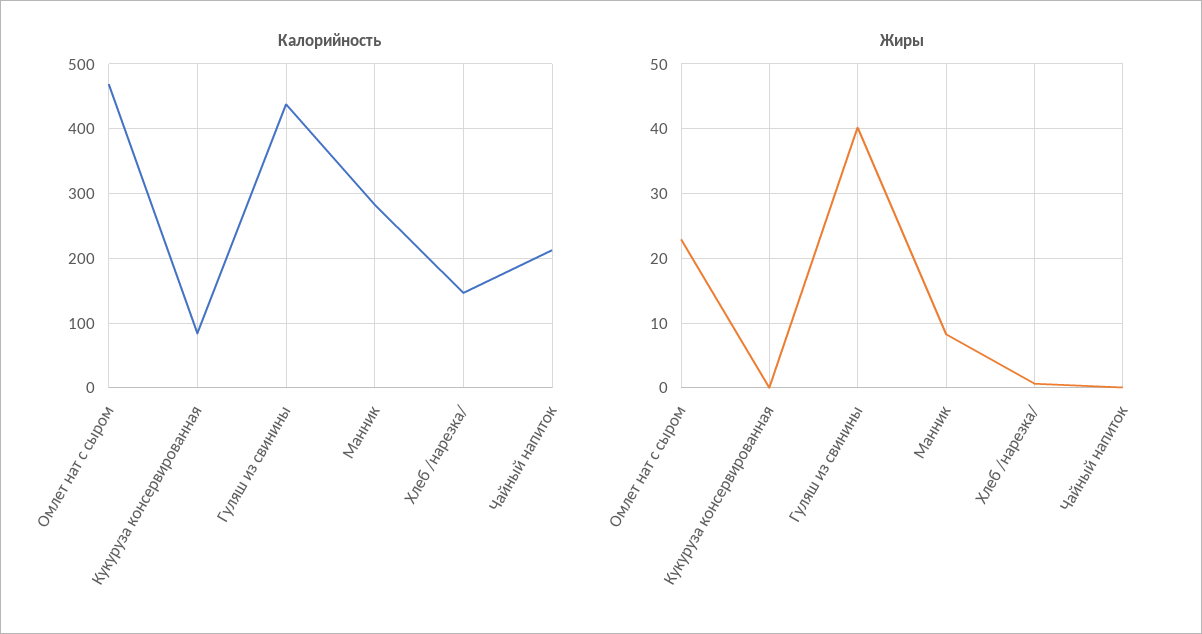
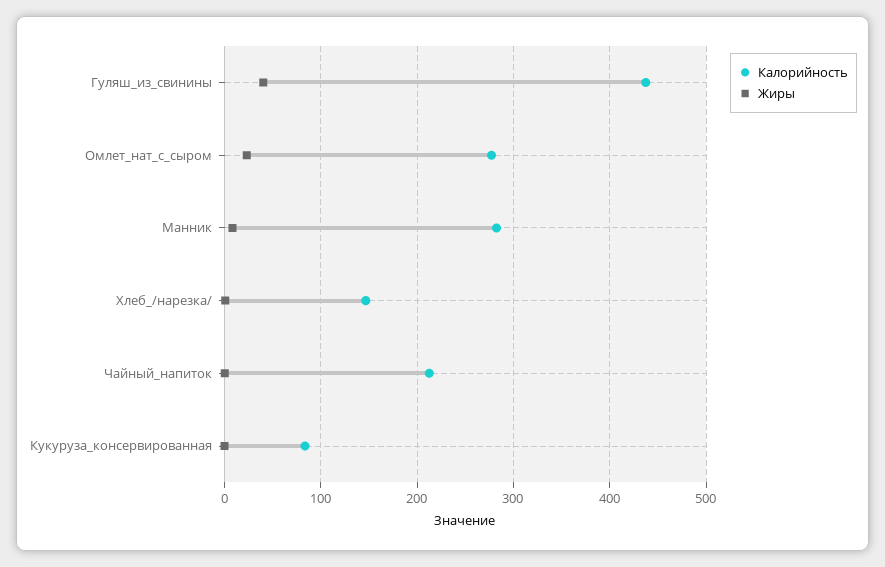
  {
    "Калорийность": {
-     "Омлет нат с сыром": 470,
+     "Омлет нат с сыром": 280,
      "Кукуруза консервированная": 80,
      "Гуляш из свинины": 440,
      "Манник": 280,
      "Хлеб /нарезка/": 150,
      "Чайный напиток": 210
    },
    "Жиры": {
      "Омлет нат с сыром": 23,
      "Кукуруза консервированная": 0,
      "Гуляш из свинины": 40,
      "Манник": 8,
      "Хлеб /нарезка/": 1,
      "Чайный напиток": 0
    }
  }

